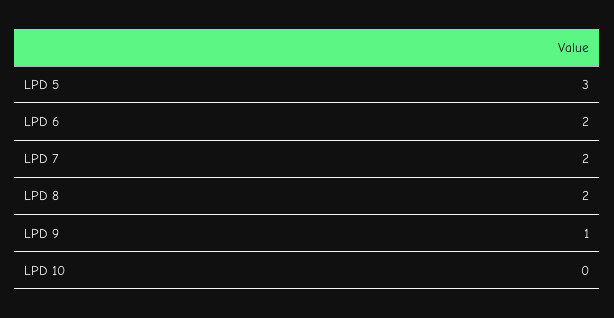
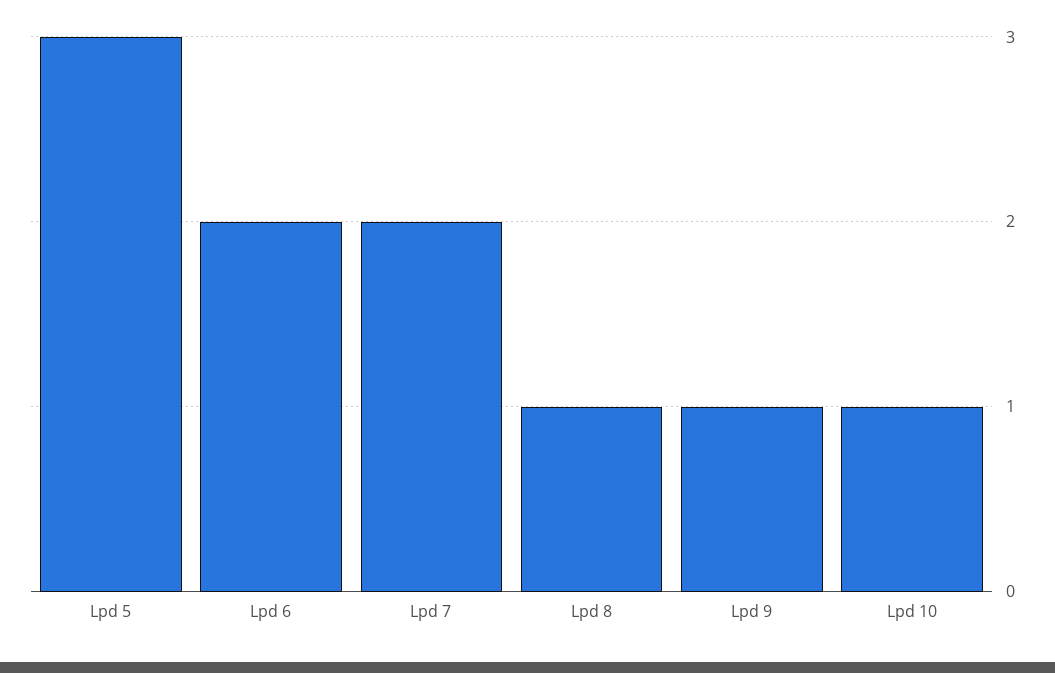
  {
    "LPD 5": 3,
    "LPD 6": 2,
    "LPD 7": 2,
-   "LPD 8": 2,
+   "LPD 8": 1,
    "LPD 9": 1,
-   "LPD 10": 0
+   "LPD 10": 1
  }

